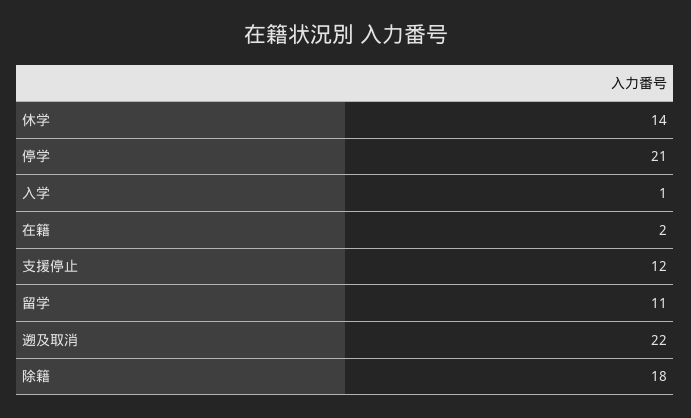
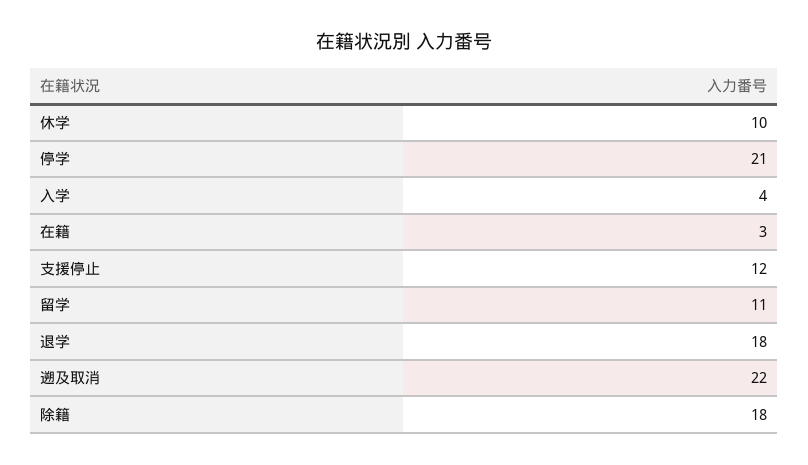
  {
-   "休学": 14,
+   "休学": 10,
    "停学": 21,
-   "入学": 1,
+   "入学": 4,
-   "在籍": 2,
+   "在籍": 3,
    "支援停止": 12,
    "留学": 11,
    "遡及取消": 22,
-   "除籍": 18
+   "除籍": 18,
+   "退学": 18
  }

